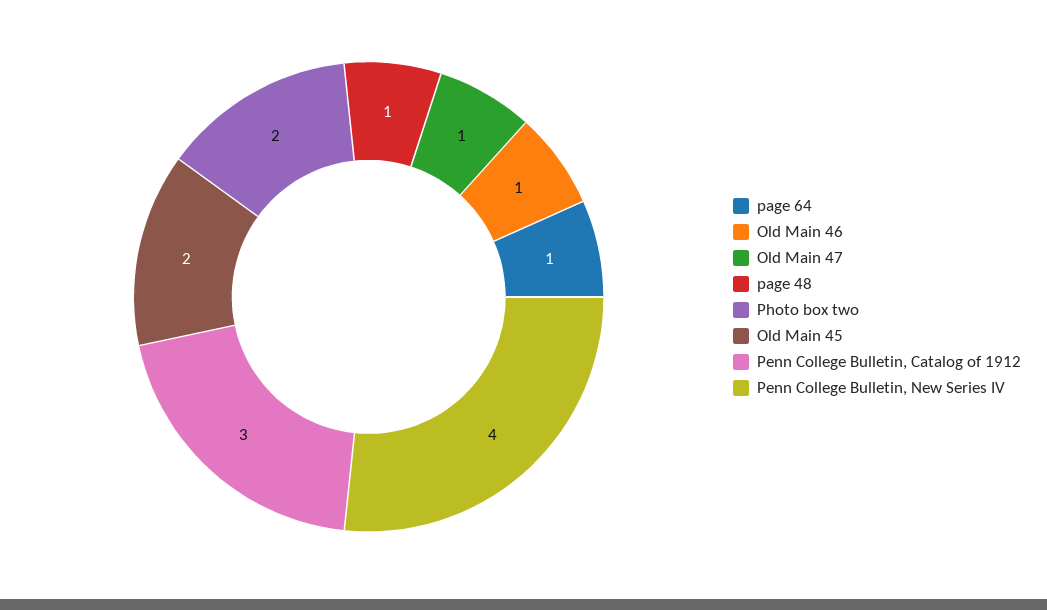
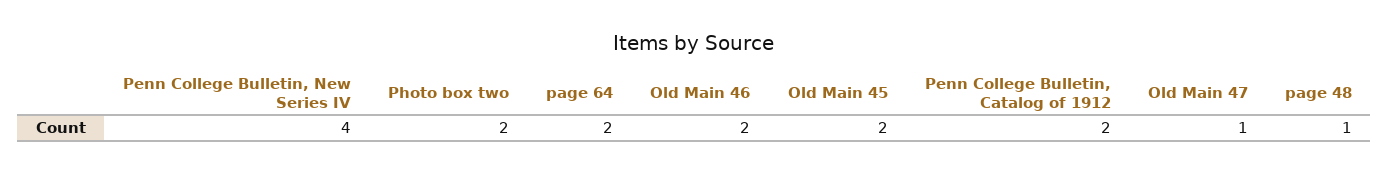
  {
-   "page 64": 1,
+   "page 64": 2,
-   "Old Main 46": 1,
+   "Old Main 46": 2,
    "Old Main 47": 1,
    "page 48": 1,
    "Photo box two": 2,
    "Old Main 45": 2,
-   "Penn College Bulletin, Catalog of 1912": 3,
+   "Penn College Bulletin, Catalog of 1912": 2,
    "Penn College Bulletin, New Series IV": 4
  }

